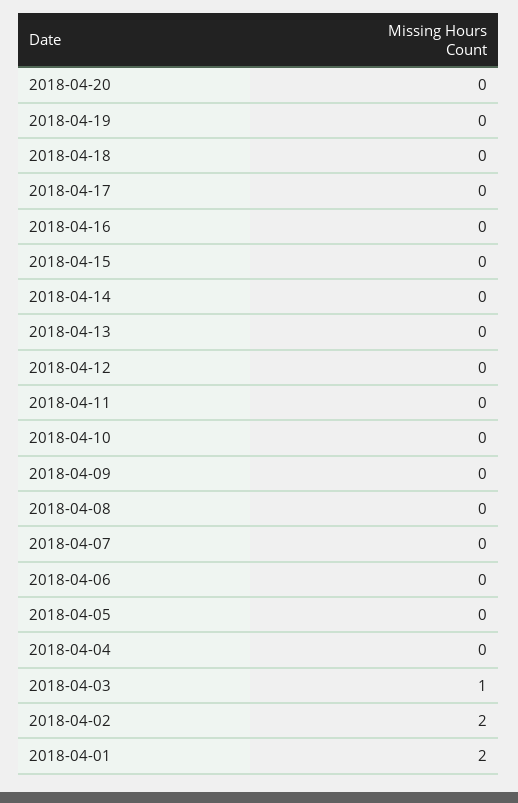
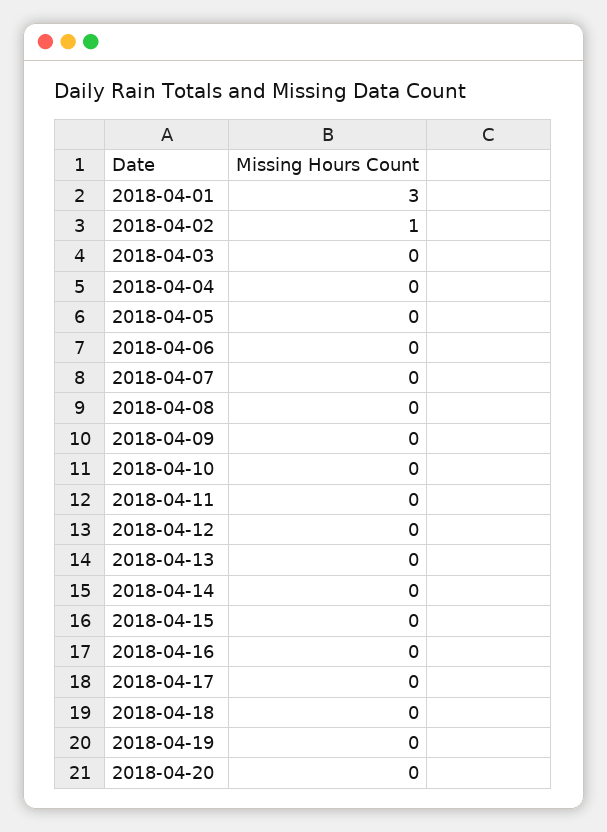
  {
    "2018-04-20": 0,
    "2018-04-19": 0,
    "2018-04-18": 0,
    "2018-04-17": 0,
    "2018-04-16": 0,
    "2018-04-15": 0,
    "2018-04-14": 0,
    "2018-04-13": 0,
    "2018-04-12": 0,
    "2018-04-11": 0,
    "2018-04-10": 0,
    "2018-04-09": 0,
    "2018-04-08": 0,
    "2018-04-07": 0,
    "2018-04-06": 0,
    "2018-04-05": 0,
    "2018-04-04": 0,
-   "2018-04-03": 1,
+   "2018-04-03": 0,
-   "2018-04-02": 2,
+   "2018-04-02": 1,
-   "2018-04-01": 2
+   "2018-04-01": 3
  }

